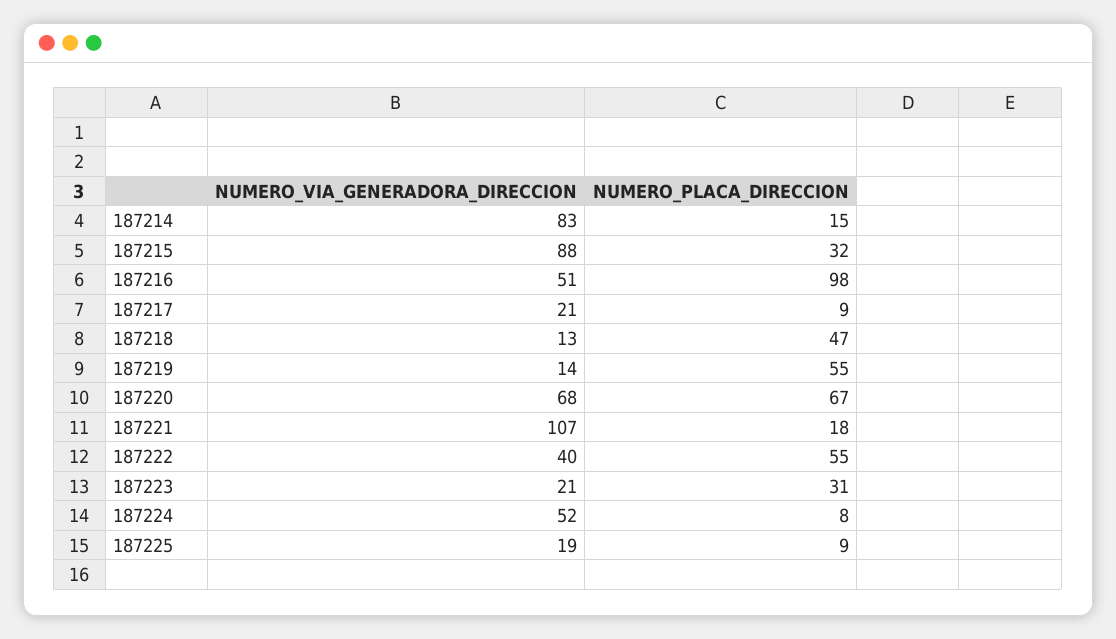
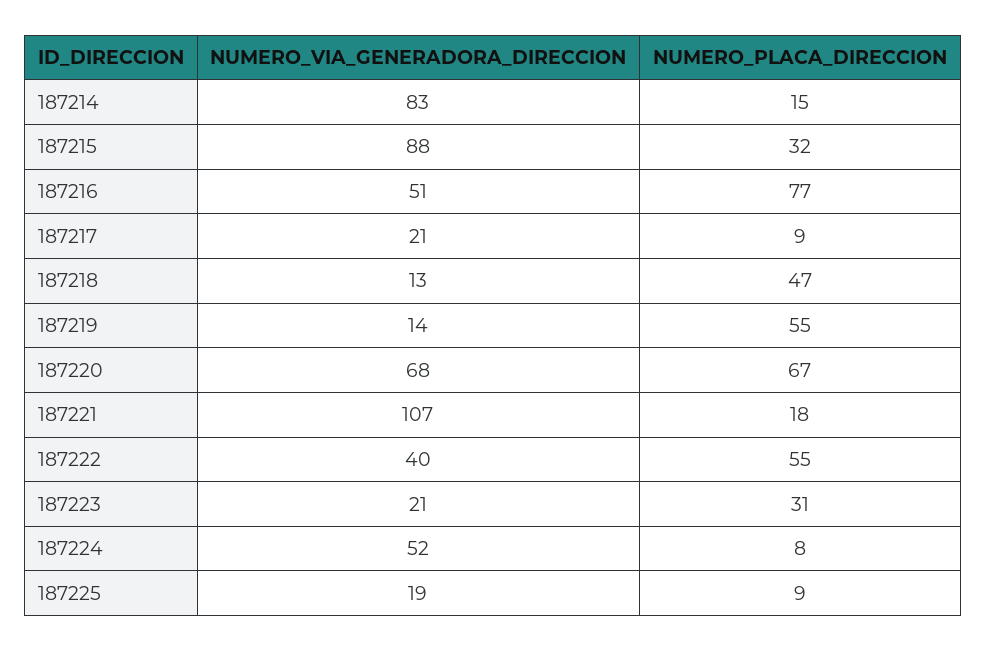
  {
    "NUMERO_VIA_GENERADORA_DIRECCION": {
      "187214": 83,
      "187215": 88,
      "187216": 51,
      "187217": 21,
      "187218": 13,
      "187219": 14,
      "187220": 68,
      "187221": 107,
      "187222": 40,
      "187223": 21,
      "187224": 52,
      "187225": 19
    },
    "NUMERO_PLACA_DIRECCION": {
      "187214": 15,
      "187215": 32,
-     "187216": 98,
+     "187216": 77,
      "187217": 9,
      "187218": 47,
      "187219": 55,
      "187220": 67,
      "187221": 18,
      "187222": 55,
      "187223": 31,
      "187224": 8,
      "187225": 9
    }
  }

